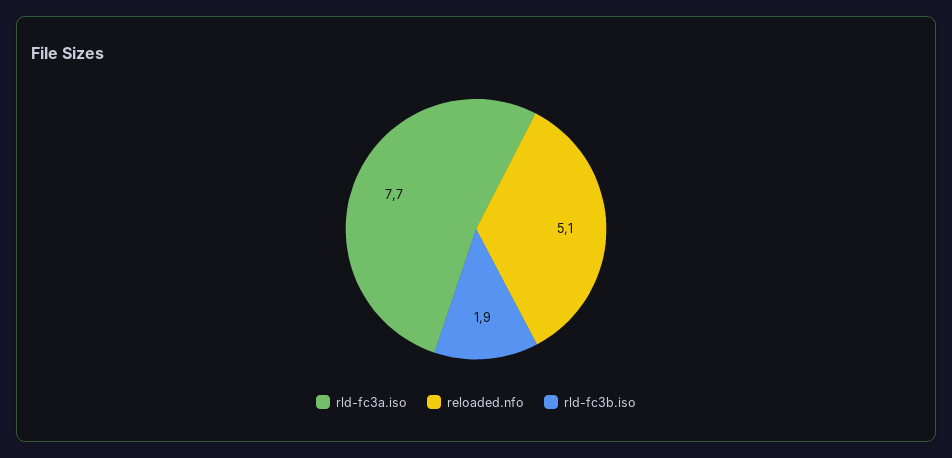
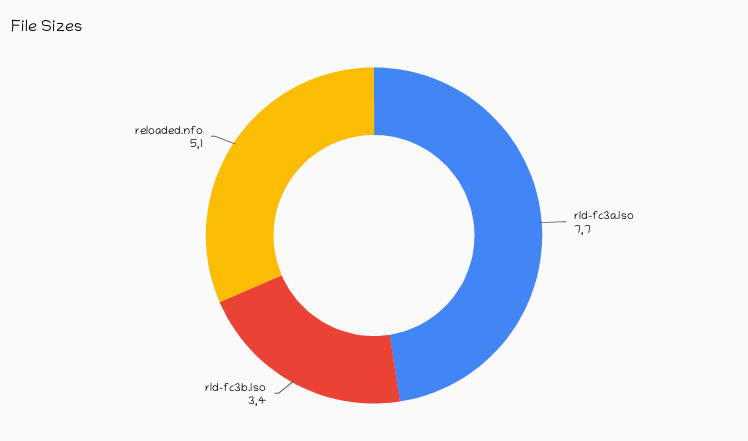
  {
    "rld-fc3a.iso": 7.7,
    "reloaded.nfo": 5.1,
-   "rld-fc3b.iso": 1.9
+   "rld-fc3b.iso": 3.4
  }

